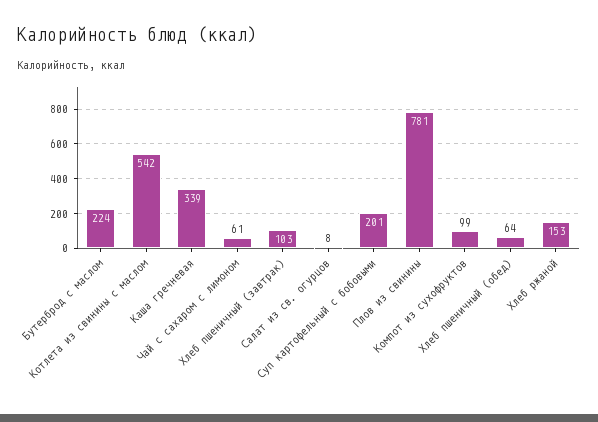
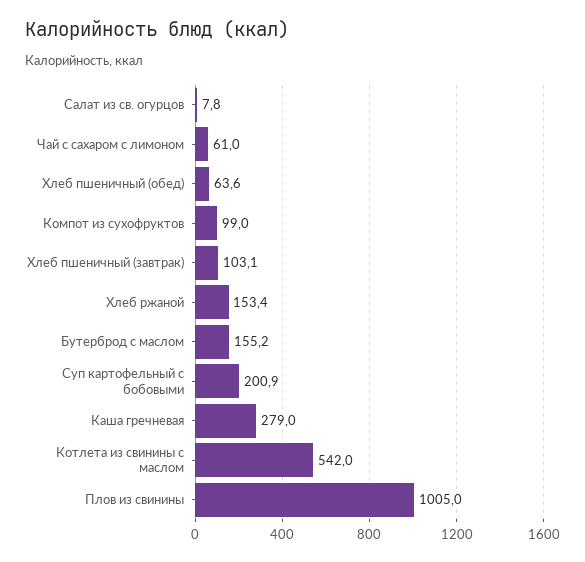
  {
-   "Бутерброд с маслом": 224,
+   "Бутерброд с маслом": 155.2,
    "Котлета из свинины с маслом": 542,
-   "Каша гречневая": 339,
+   "Каша гречневая": 279,
    "Чай с сахаром с лимоном": 61,
    "Хлеб пшеничный (завтрак)": 103.1,
    "Салат из св. огурцов": 7.8,
    "Суп картофельный с бобовыми": 200.9,
-   "Плов из свинины": 781,
+   "Плов из свинины": 1005,
    "Компот из сухофруктов": 99,
    "Хлеб пшеничный (обед)": 63.6,
    "Хлеб ржаной": 153.4
  }

